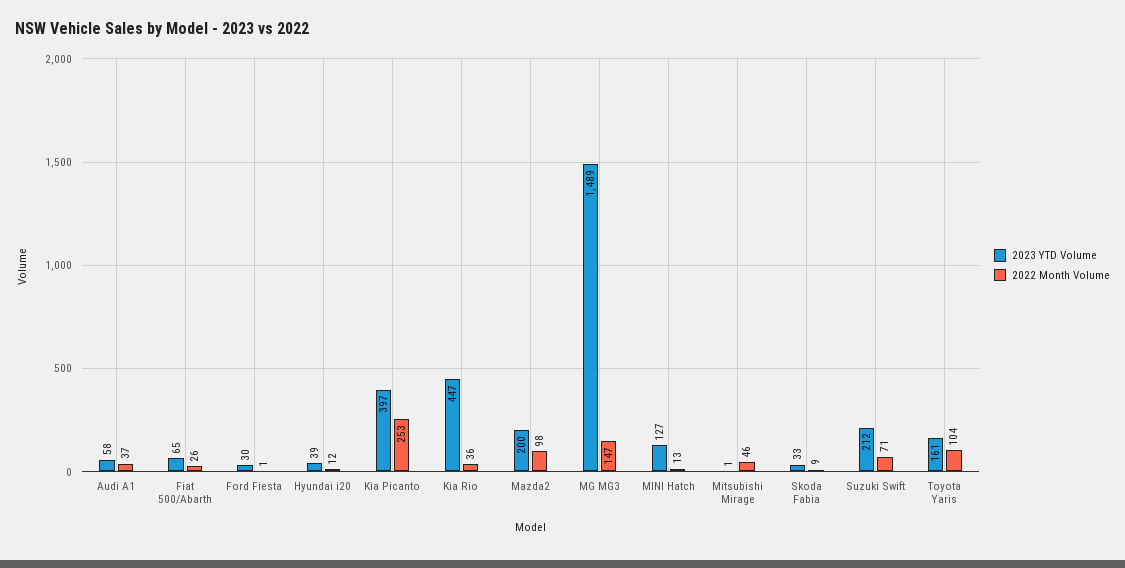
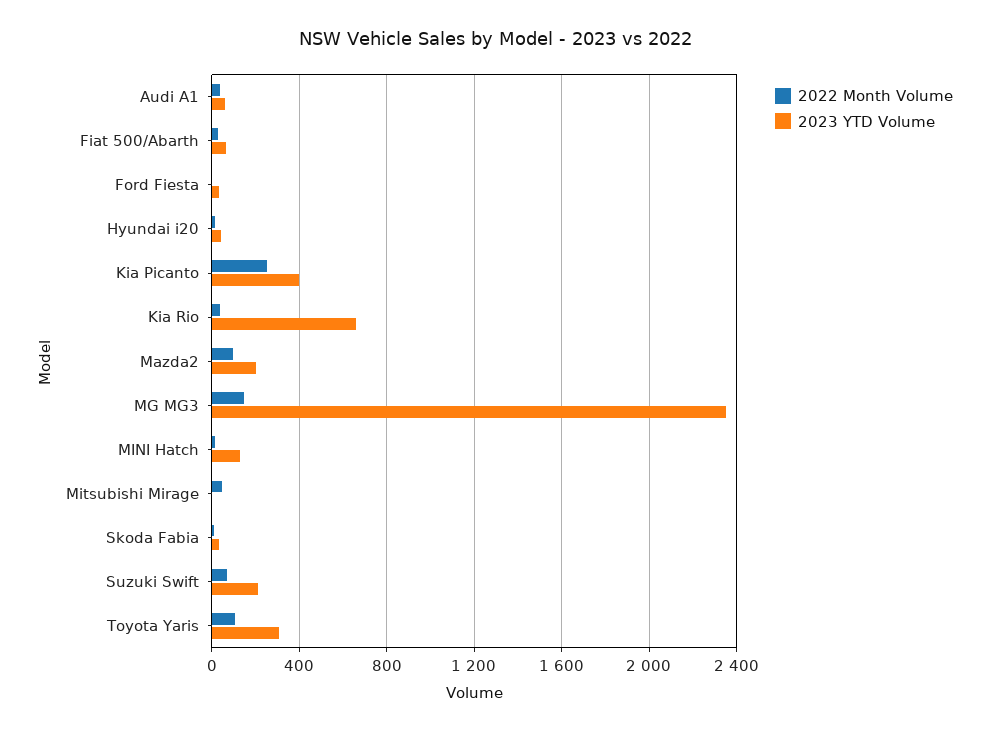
  {
    "2023 YTD Volume": {
      "Audi A1": 58,
      "Fiat 500/Abarth": 65,
      "Ford Fiesta": 30,
      "Hyundai i20": 39,
      "Kia Picanto": 397,
-     "Kia Rio": 447,
+     "Kia Rio": 650,
      "Mazda2": 200,
-     "MG MG3": 1489,
+     "MG MG3": 2350,
      "MINI Hatch": 127,
      "Mitsubishi Mirage": 1,
      "Skoda Fabia": 33,
      "Suzuki Swift": 212,
-     "Toyota Yaris": 161
+     "Toyota Yaris": 300
    },
    "2022 Month Volume": {
      "Audi A1": 37,
      "Fiat 500/Abarth": 26,
      "Ford Fiesta": 1,
      "Hyundai i20": 12,
      "Kia Picanto": 253,
      "Kia Rio": 36,
      "Mazda2": 98,
      "MG MG3": 147,
      "MINI Hatch": 13,
      "Mitsubishi Mirage": 46,
      "Skoda Fabia": 9,
      "Suzuki Swift": 71,
      "Toyota Yaris": 104
    }
  }

